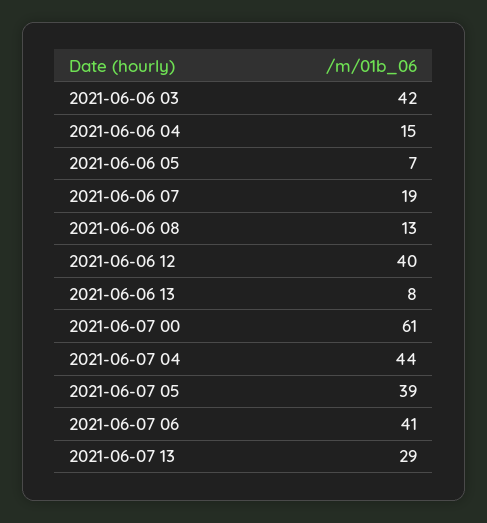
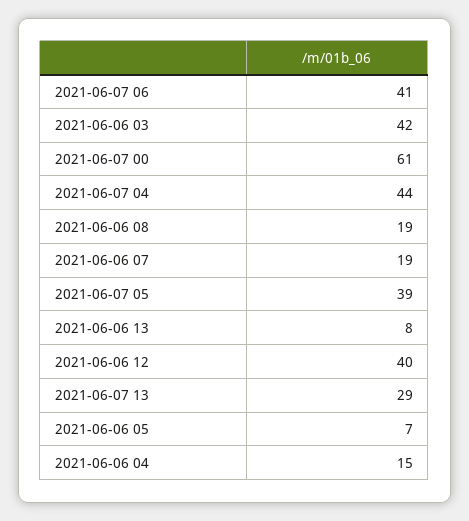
  {
    "2021-06-06 03": 42,
    "2021-06-06 04": 15,
    "2021-06-06 05": 7,
    "2021-06-06 07": 19,
-   "2021-06-06 08": 13,
+   "2021-06-06 08": 19,
    "2021-06-06 12": 40,
    "2021-06-06 13": 8,
    "2021-06-07 00": 61,
    "2021-06-07 04": 44,
    "2021-06-07 05": 39,
    "2021-06-07 06": 41,
    "2021-06-07 13": 29
  }

